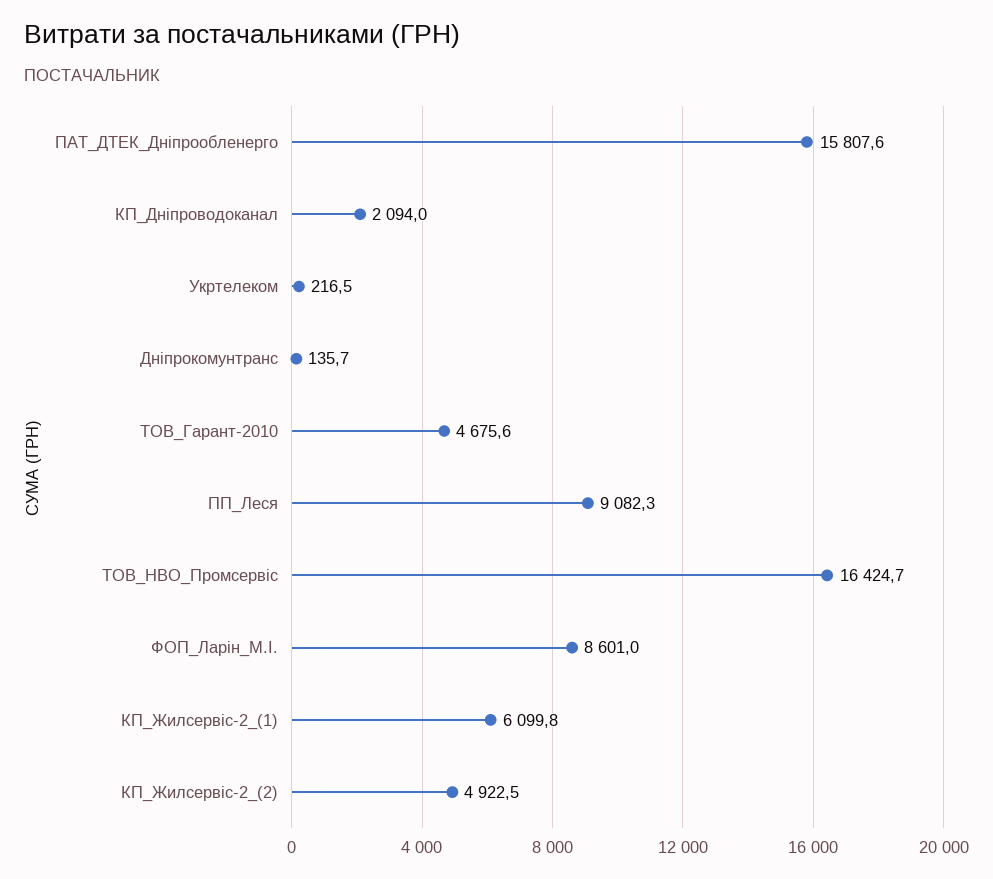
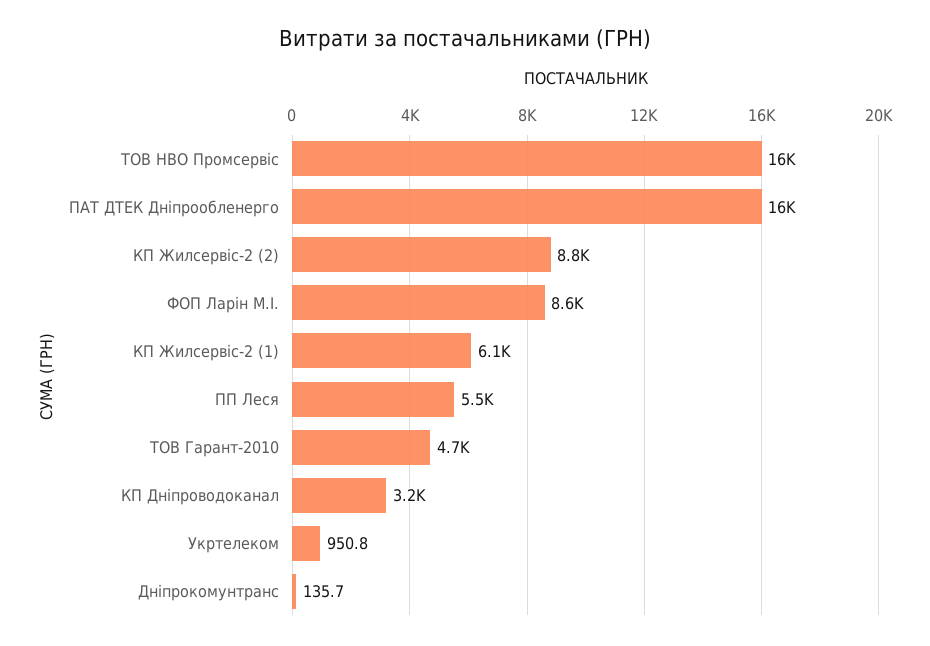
  {
    "ПАТ_ДТЕК_Дніпрообленерго": 15807.6,
-   "КП_Дніпроводоканал": 2094,
+   "КП_Дніпроводоканал": 3200,
-   "Укртелеком": 216.5,
+   "Укртелеком": 950.8,
    "Дніпрокомунтранс": 135.7,
    "ТОВ_Гарант-2010": 4675.6,
-   "ПП_Леся": 9082.3,
+   "ПП_Леся": 5500,
    "ТОВ_НВО_Промсервіс": 16424.7,
    "ФОП_Ларін_М.І.": 8601,
    "КП_Жилсервіс-2_(1)": 6099.8,
-   "КП_Жилсервіс-2_(2)": 4922.5
+   "КП_Жилсервіс-2_(2)": 8800
  }

